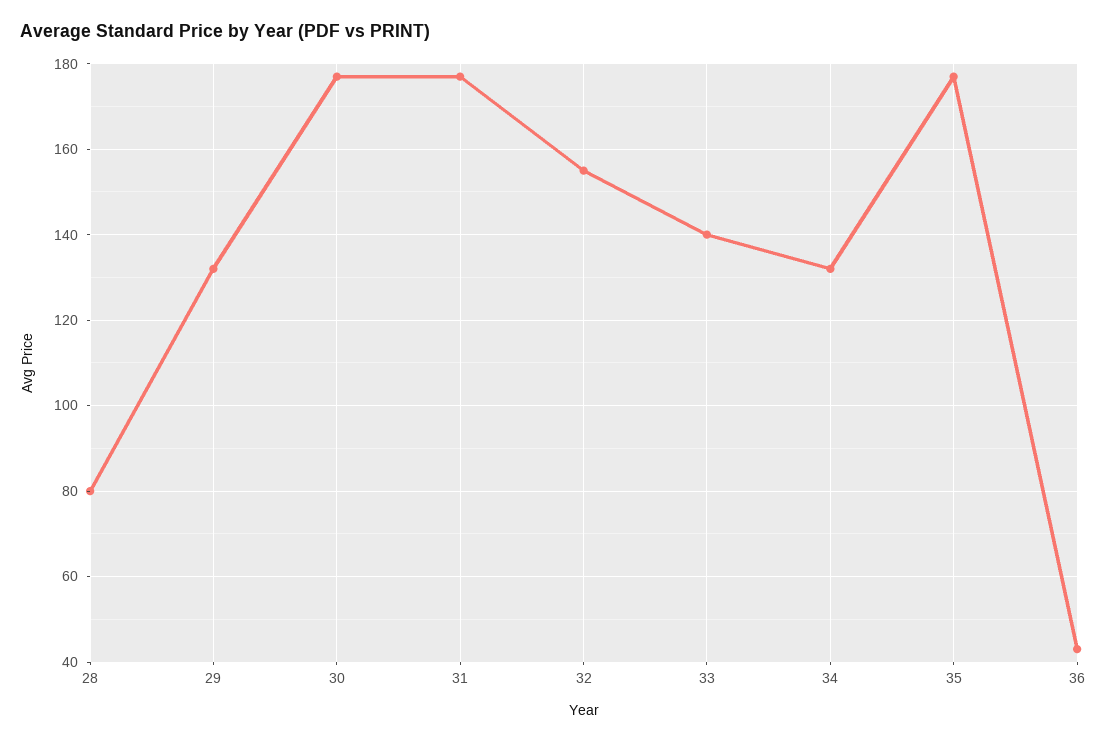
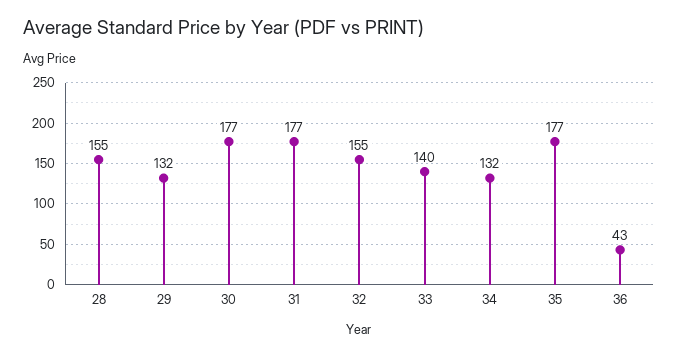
  {
-   "28": 80,
+   "28": 155,
    "29": 132,
    "30": 177,
    "31": 177,
    "32": 155,
    "33": 140,
    "34": 132,
    "35": 177,
    "36": 43
  }

